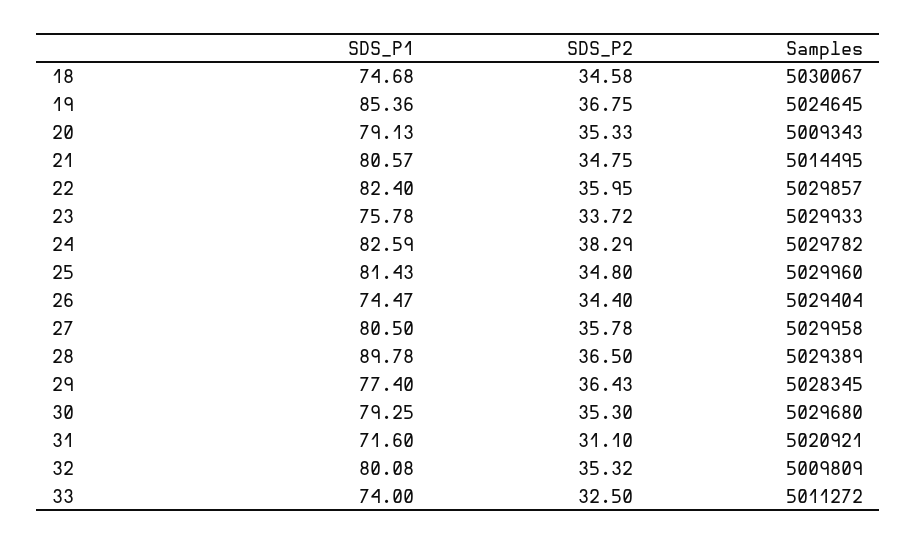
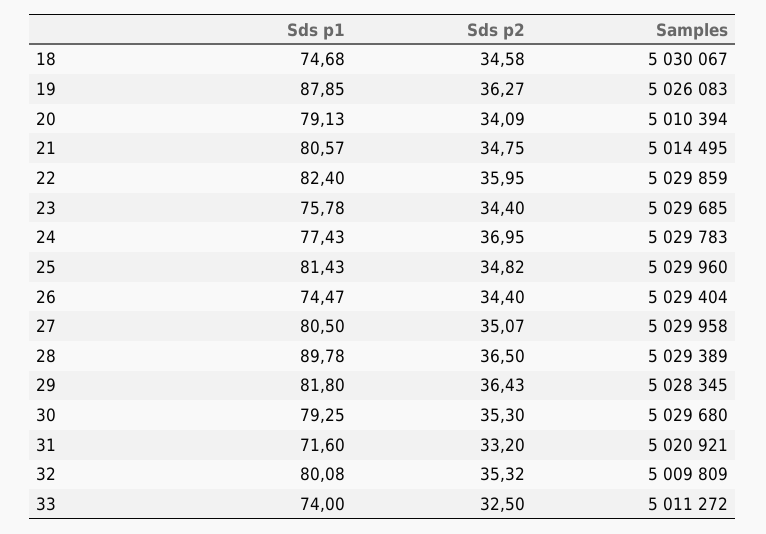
  {
    "SDS_P1": {
      "18": 74.68,
-     "19": 85.36,
+     "19": 87.85,
      "20": 79.13,
      "21": 80.57,
      "22": 82.4,
      "23": 75.78,
-     "24": 82.59,
+     "24": 77.43,
      "25": 81.43,
      "26": 74.47,
      "27": 80.5,
      "28": 89.78,
-     "29": 77.4,
+     "29": 81.8,
      "30": 79.25,
      "31": 71.6,
      "32": 80.08,
      "33": 74
    },
    "SDS_P2": {
      "18": 34.58,
-     "19": 36.75,
+     "19": 36.27,
-     "20": 35.33,
+     "20": 34.09,
      "21": 34.75,
      "22": 35.95,
-     "23": 33.72,
+     "23": 34.4,
-     "24": 38.29,
+     "24": 36.95,
-     "25": 34.8,
+     "25": 34.82,
      "26": 34.4,
-     "27": 35.78,
+     "27": 35.07,
      "28": 36.5,
      "29": 36.43,
      "30": 35.3,
-     "31": 31.1,
+     "31": 33.2,
      "32": 35.32,
      "33": 32.5
    },
    "Samples": {
      "18": 5030067,
-     "19": 5024645,
+     "19": 5026083,
-     "20": 5009343,
+     "20": 5010394,
      "21": 5014495,
-     "22": 5029857,
+     "22": 5029859,
-     "23": 5029933,
+     "23": 5029685,
-     "24": 5029782,
+     "24": 5029783,
      "25": 5029960,
      "26": 5029404,
      "27": 5029958,
      "28": 5029389,
      "29": 5028345,
      "30": 5029680,
      "31": 5020921,
      "32": 5009809,
      "33": 5011272
    }
  }

